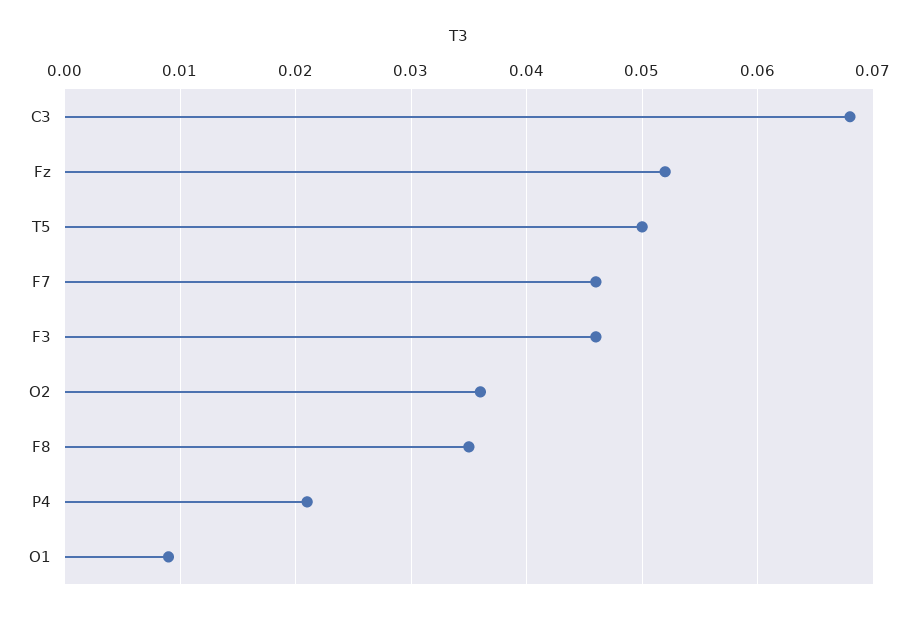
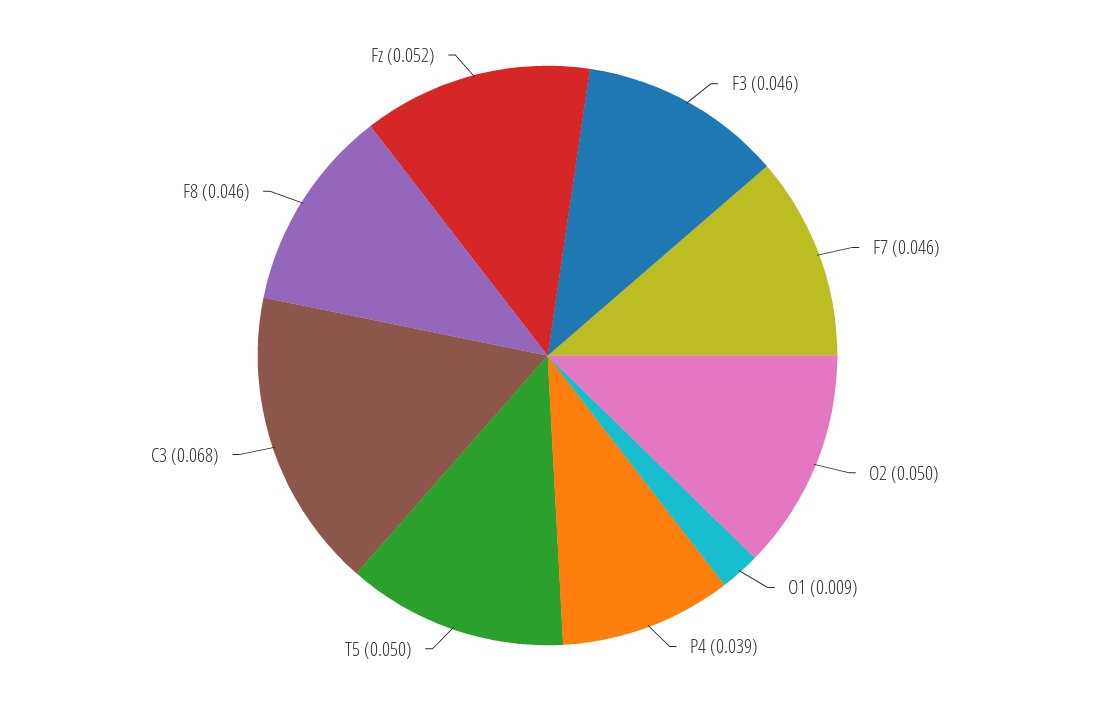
  {
    "C3": 0.068,
    "Fz": 0.052,
    "T5": 0.05,
    "F7": 0.046,
    "F3": 0.046,
-   "O2": 0.036,
+   "O2": 0.05,
-   "F8": 0.035,
+   "F8": 0.046,
-   "P4": 0.021,
+   "P4": 0.039,
    "O1": 0.009
  }

